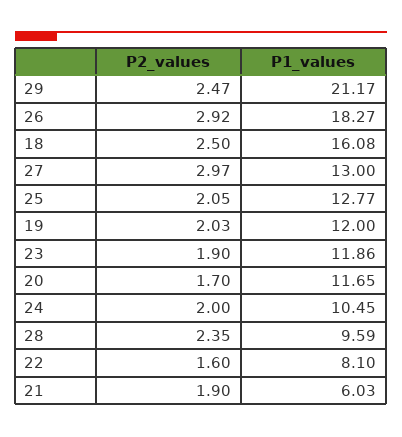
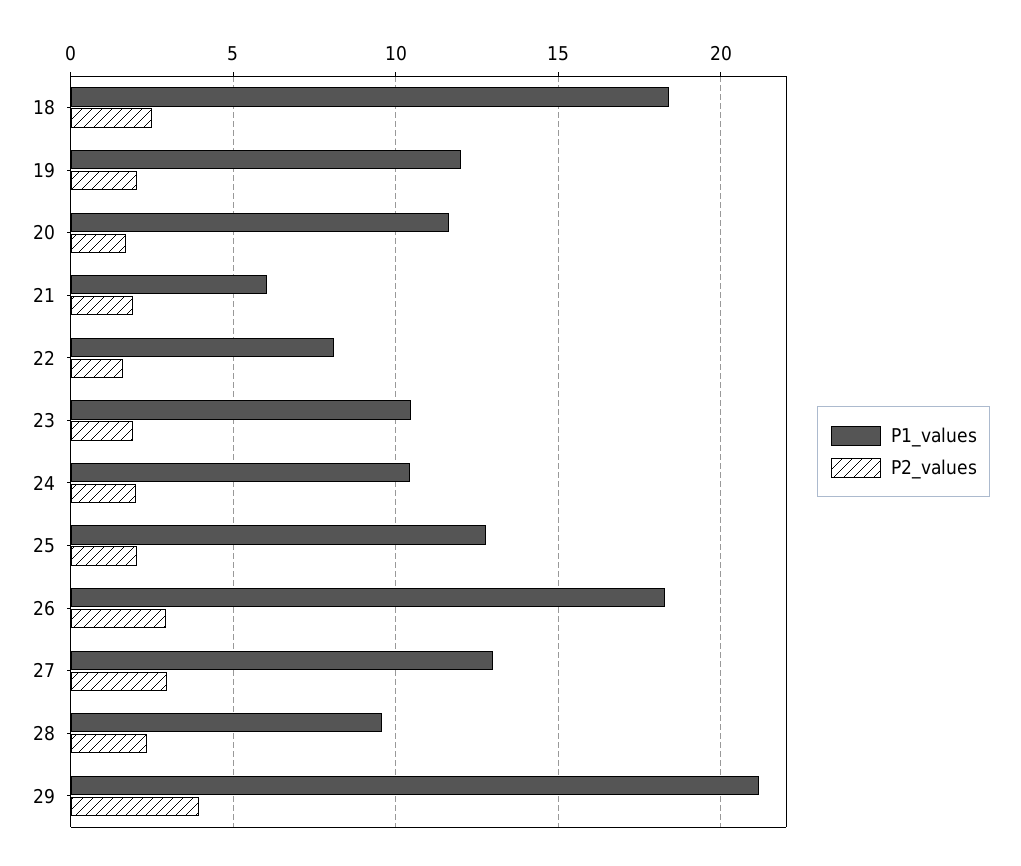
  {
    "P2_values": {
-     "29": 2.47,
+     "29": 4,
      "26": 2.92,
      "18": 2.5,
      "27": 2.97,
      "25": 2.05,
      "19": 2.03,
      "23": 1.9,
      "20": 1.7,
      "24": 2,
      "28": 2.35,
      "22": 1.6,
      "21": 1.9
    },
    "P1_values": {
      "29": 21.17,
      "26": 18.27,
-     "18": 16.08,
+     "18": 18.5,
      "27": 13,
      "25": 12.77,
      "19": 12,
-     "23": 11.86,
+     "23": 10.5,
      "20": 11.65,
      "24": 10.45,
      "28": 9.59,
      "22": 8.1,
      "21": 6.03
    }
  }

